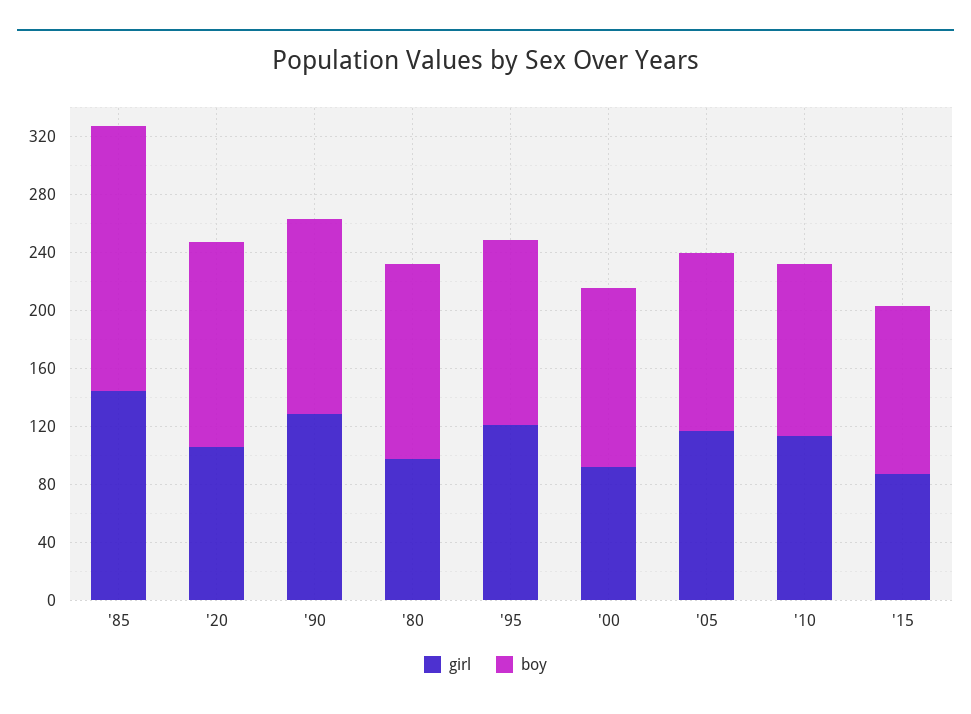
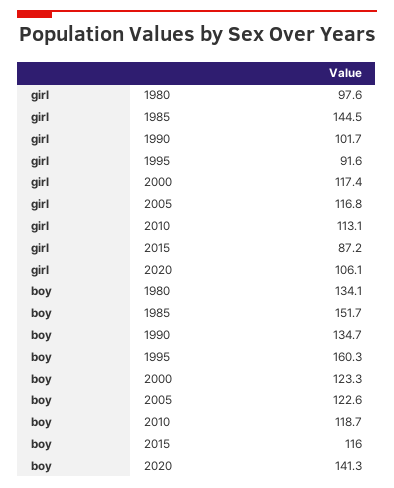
  {
    "girl": {
      "'85": 144.5,
      "'20": 106.1,
-     "'90": 130,
+     "'90": 101.7,
      "'80": 97.6,
-     "'95": 120,
+     "'95": 91.6,
-     "'00": 90,
+     "'00": 117.4,
      "'05": 116.8,
      "'10": 113.1,
      "'15": 87.2
    },
    "boy": {
-     "'85": 180,
+     "'85": 151.7,
      "'20": 141.3,
      "'90": 134.7,
      "'80": 134.1,
-     "'95": 130,
+     "'95": 160.3,
      "'00": 123.3,
      "'05": 122.6,
      "'10": 118.7,
      "'15": 116
    }
  }

